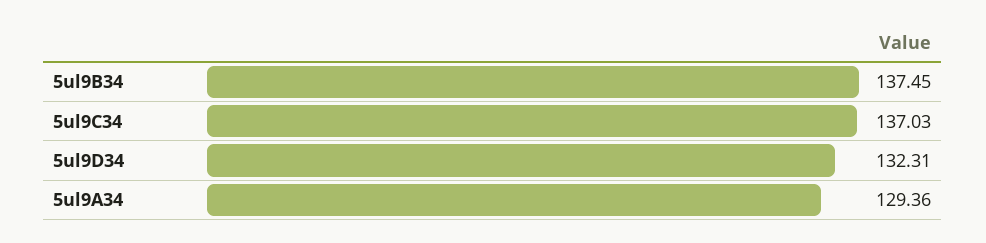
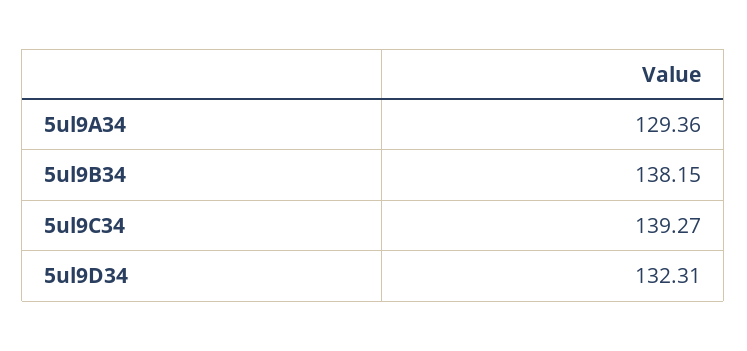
  {
-   "5ul9B34": 137.45,
+   "5ul9B34": 138.15,
-   "5ul9C34": 137.03,
+   "5ul9C34": 139.27,
    "5ul9D34": 132.31,
    "5ul9A34": 129.36
  }

